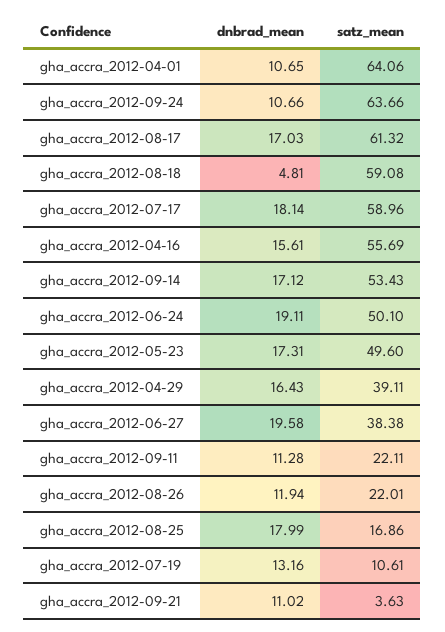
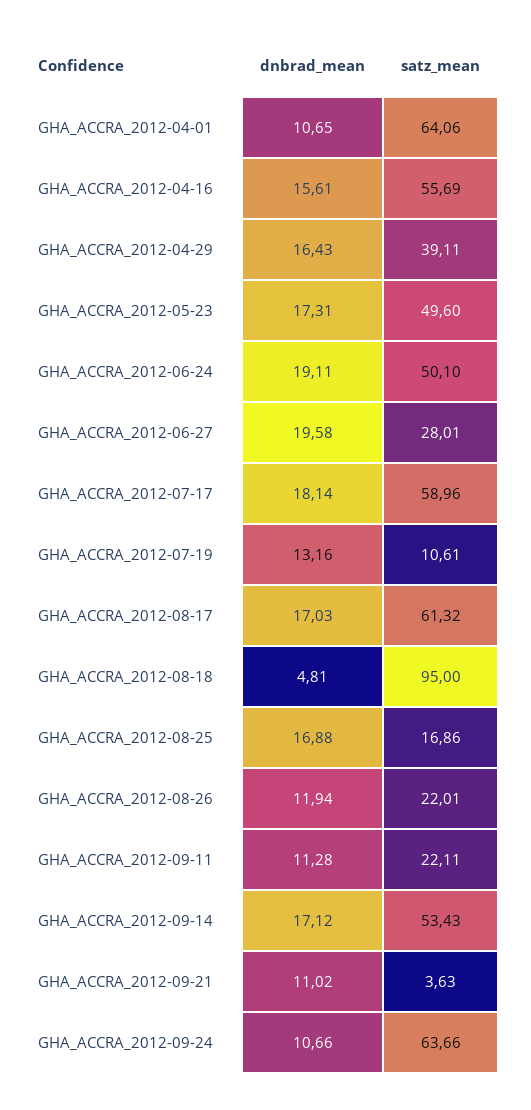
  {
    "dnbrad_mean": {
      "gha_accra_2012-04-01": 10.65,
      "gha_accra_2012-09-24": 10.66,
      "gha_accra_2012-08-17": 17.03,
      "gha_accra_2012-08-18": 4.81,
      "gha_accra_2012-07-17": 18.14,
      "gha_accra_2012-04-16": 15.61,
      "gha_accra_2012-09-14": 17.12,
      "gha_accra_2012-06-24": 19.11,
      "gha_accra_2012-05-23": 17.31,
      "gha_accra_2012-04-29": 16.43,
      "gha_accra_2012-06-27": 19.58,
      "gha_accra_2012-09-11": 11.28,
      "gha_accra_2012-08-26": 11.94,
-     "gha_accra_2012-08-25": 17.99,
+     "gha_accra_2012-08-25": 16.88,
      "gha_accra_2012-07-19": 13.16,
      "gha_accra_2012-09-21": 11.02
    },
    "satz_mean": {
      "gha_accra_2012-04-01": 64.06,
      "gha_accra_2012-09-24": 63.66,
      "gha_accra_2012-08-17": 61.32,
-     "gha_accra_2012-08-18": 59.08,
+     "gha_accra_2012-08-18": 95,
      "gha_accra_2012-07-17": 58.96,
      "gha_accra_2012-04-16": 55.69,
      "gha_accra_2012-09-14": 53.43,
      "gha_accra_2012-06-24": 50.1,
      "gha_accra_2012-05-23": 49.6,
      "gha_accra_2012-04-29": 39.11,
-     "gha_accra_2012-06-27": 38.38,
+     "gha_accra_2012-06-27": 28.01,
      "gha_accra_2012-09-11": 22.11,
      "gha_accra_2012-08-26": 22.01,
      "gha_accra_2012-08-25": 16.86,
      "gha_accra_2012-07-19": 10.61,
      "gha_accra_2012-09-21": 3.63
    }
  }

